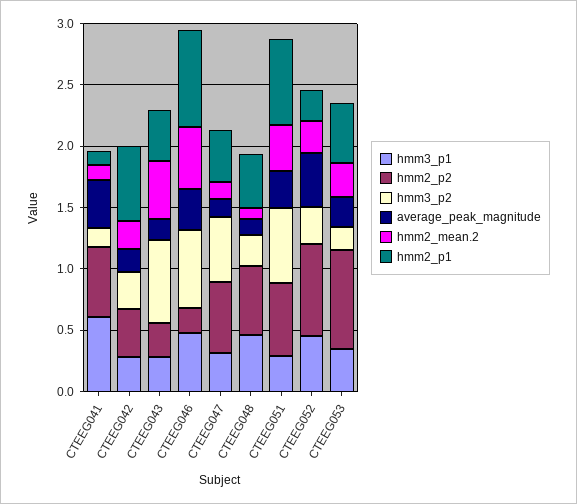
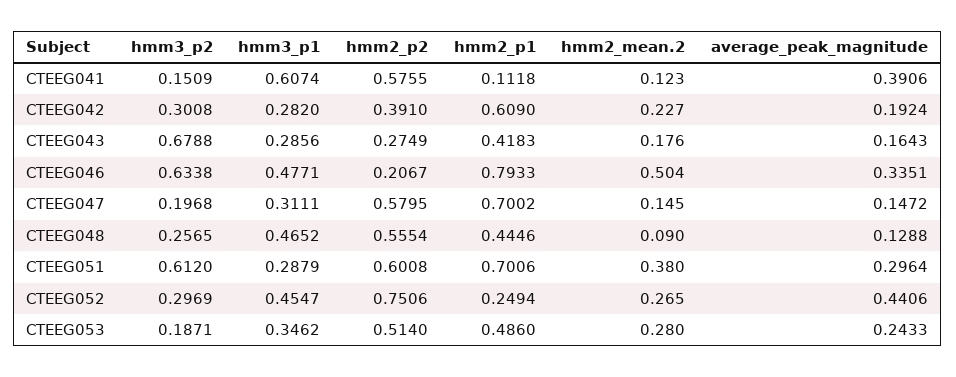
  {
    "hmm3_p1": {
      "CTEEG041": 0.6074,
      "CTEEG042": 0.282,
      "CTEEG043": 0.2856,
      "CTEEG046": 0.4771,
      "CTEEG047": 0.3111,
      "CTEEG048": 0.4652,
      "CTEEG051": 0.2879,
      "CTEEG052": 0.4547,
      "CTEEG053": 0.3462
    },
    "hmm2_p2": {
      "CTEEG041": 0.5755,
      "CTEEG042": 0.391,
      "CTEEG043": 0.2749,
      "CTEEG046": 0.2067,
      "CTEEG047": 0.5795,
      "CTEEG048": 0.5554,
      "CTEEG051": 0.6008,
      "CTEEG052": 0.7506,
-     "CTEEG053": 0.8
+     "CTEEG053": 0.514
    },
    "hmm3_p2": {
      "CTEEG041": 0.1509,
      "CTEEG042": 0.3008,
      "CTEEG043": 0.6788,
      "CTEEG046": 0.6338,
-     "CTEEG047": 0.5,
+     "CTEEG047": 0.1968,
      "CTEEG048": 0.2565,
      "CTEEG051": 0.612,
      "CTEEG052": 0.2969,
      "CTEEG053": 0.1871
    },
    "average_peak_magnitude": {
      "CTEEG041": 0.3906,
      "CTEEG042": 0.1924,
      "CTEEG043": 0.1643,
      "CTEEG046": 0.3351,
      "CTEEG047": 0.1472,
      "CTEEG048": 0.1288,
      "CTEEG051": 0.2964,
      "CTEEG052": 0.4406,
      "CTEEG053": 0.2433
    },
    "hmm2_mean.2": {
      "CTEEG041": 0.123,
      "CTEEG042": 0.227,
-     "CTEEG043": 0.5,
+     "CTEEG043": 0.176,
      "CTEEG046": 0.504,
      "CTEEG047": 0.145,
      "CTEEG048": 0.09,
      "CTEEG051": 0.38,
      "CTEEG052": 0.265,
      "CTEEG053": 0.28
    },
    "hmm2_p1": {
      "CTEEG041": 0.1118,
      "CTEEG042": 0.609,
      "CTEEG043": 0.4183,
      "CTEEG046": 0.7933,
-     "CTEEG047": 0.4,
+     "CTEEG047": 0.7002,
      "CTEEG048": 0.4446,
      "CTEEG051": 0.7006,
      "CTEEG052": 0.2494,
      "CTEEG053": 0.486
    }
  }

